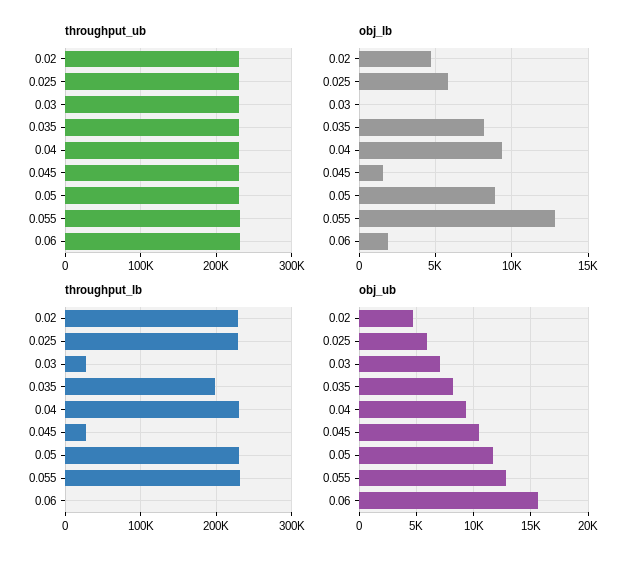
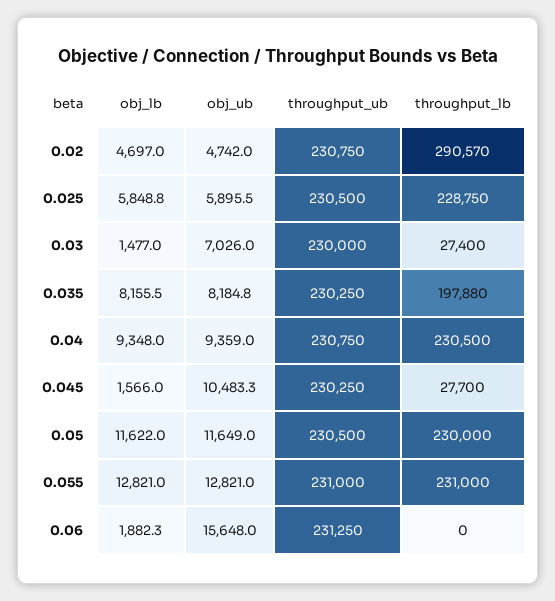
  {
    "throughput_ub": {
      "0.02": 230750,
      "0.025": 230500,
      "0.03": 230000,
      "0.035": 230250,
      "0.04": 230750,
      "0.045": 230250,
      "0.05": 230500,
      "0.055": 231000,
      "0.06": 231250
    },
    "obj_lb": {
      "0.02": 4697,
      "0.025": 5848.8,
-     "0.03": 0,
+     "0.03": 1477,
      "0.035": 8155.5,
      "0.04": 9348,
      "0.045": 1566,
-     "0.05": 9000,
+     "0.05": 11622,
      "0.055": 12821,
      "0.06": 1882.3
    },
    "throughput_lb": {
-     "0.02": 230000,
+     "0.02": 290570,
      "0.025": 228750,
      "0.03": 27400,
      "0.035": 197880,
      "0.04": 230500,
      "0.045": 27700,
      "0.05": 230000,
      "0.055": 231000,
      "0.06": 0
    },
    "obj_ub": {
      "0.02": 4742,
      "0.025": 5895.5,
      "0.03": 7026,
      "0.035": 8184.8,
      "0.04": 9359,
      "0.045": 10483.3,
      "0.05": 11649,
      "0.055": 12821,
      "0.06": 15648
    }
  }

